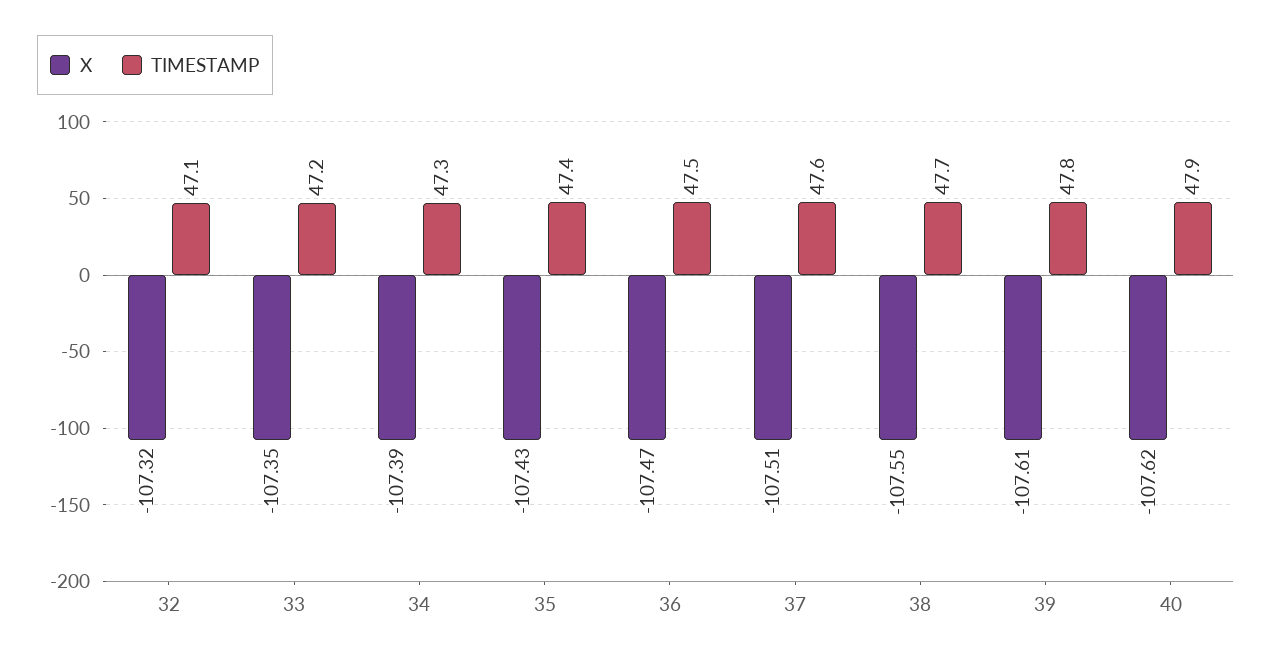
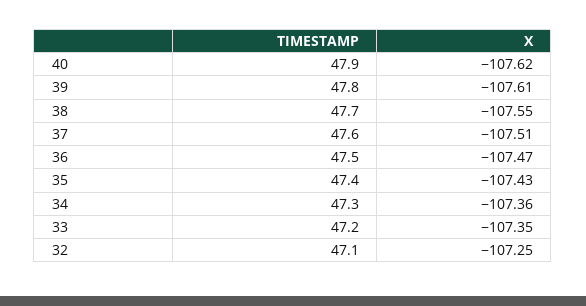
  {
    "X": {
-     "32": -107.32,
+     "32": -107.25,
      "33": -107.35,
-     "34": -107.39,
+     "34": -107.36,
      "35": -107.43,
      "36": -107.47,
      "37": -107.51,
      "38": -107.55,
      "39": -107.61,
      "40": -107.62
    },
    "TIMESTAMP": {
      "32": 47.1,
      "33": 47.2,
      "34": 47.3,
      "35": 47.4,
      "36": 47.5,
      "37": 47.6,
      "38": 47.7,
      "39": 47.8,
      "40": 47.9
    }
  }

